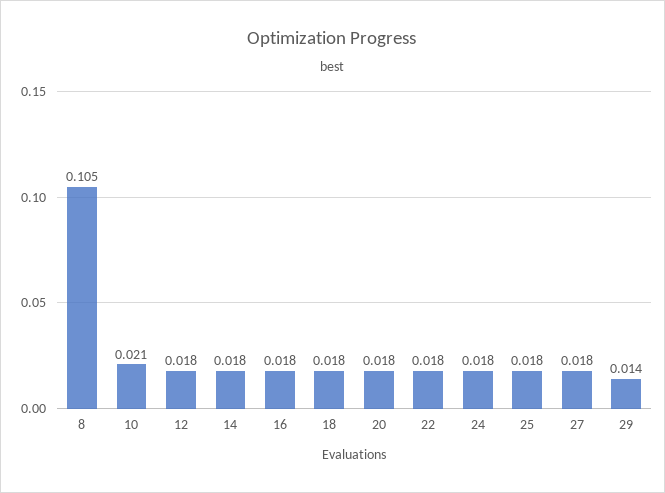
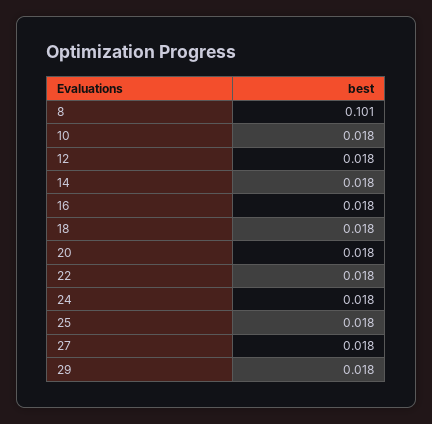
  {
-   "8": 0.105,
+   "8": 0.101,
-   "10": 0.021,
+   "10": 0.018,
    "12": 0.018,
    "14": 0.018,
    "16": 0.018,
    "18": 0.018,
    "20": 0.018,
    "22": 0.018,
    "24": 0.018,
    "25": 0.018,
    "27": 0.018,
-   "29": 0.014
+   "29": 0.018
  }

